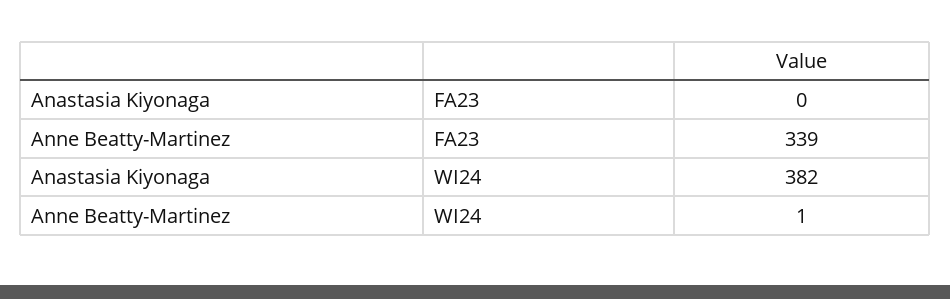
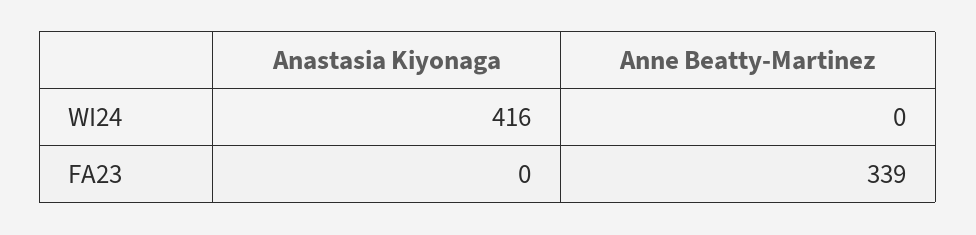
  {
    "Anastasia Kiyonaga": {
      "FA23": 0,
-     "WI24": 382
+     "WI24": 416
    },
    "Anne Beatty-Martinez": {
      "FA23": 339,
-     "WI24": 1
+     "WI24": 0
    }
  }

